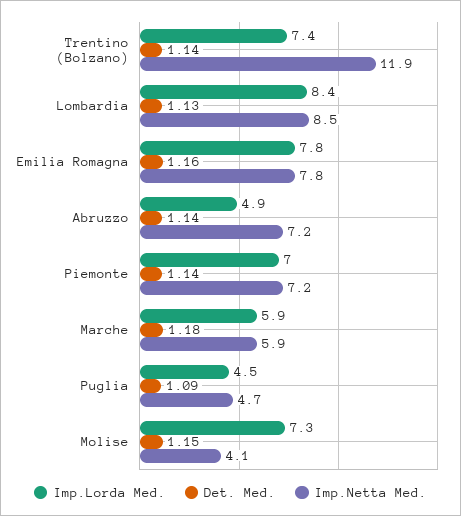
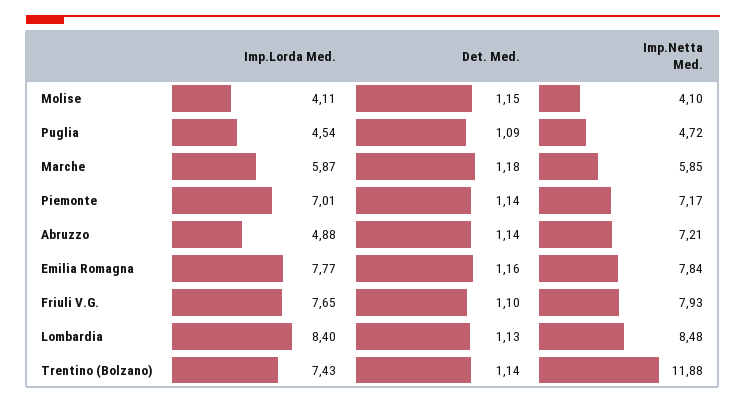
  {
    "Imp.Lorda Med.": {
      "Trentino (Bolzano)": 7.43,
      "Lombardia": 8.4,
      "Emilia Romagna": 7.77,
      "Abruzzo": 4.88,
      "Piemonte": 7.01,
      "Marche": 5.87,
      "Puglia": 4.54,
-     "Molise": 7.3
+     "Molise": 4.11,
+     "Friuli V.G.": 7.65
    },
    "Det. Med.": {
      "Trentino (Bolzano)": 1.14,
      "Lombardia": 1.13,
      "Emilia Romagna": 1.16,
      "Abruzzo": 1.14,
      "Piemonte": 1.14,
      "Marche": 1.18,
      "Puglia": 1.09,
-     "Molise": 1.15
+     "Molise": 1.15,
+     "Friuli V.G.": 1.1
    },
    "Imp.Netta Med.": {
      "Trentino (Bolzano)": 11.88,
      "Lombardia": 8.48,
      "Emilia Romagna": 7.84,
      "Abruzzo": 7.21,
      "Piemonte": 7.17,
      "Marche": 5.85,
      "Puglia": 4.72,
-     "Molise": 4.1
+     "Molise": 4.1,
+     "Friuli V.G.": 7.93
    }
  }

